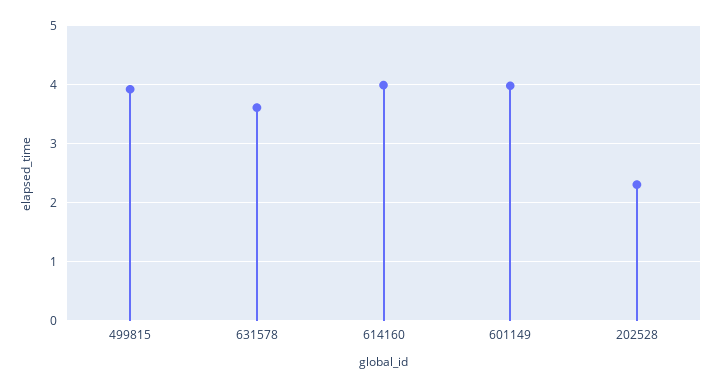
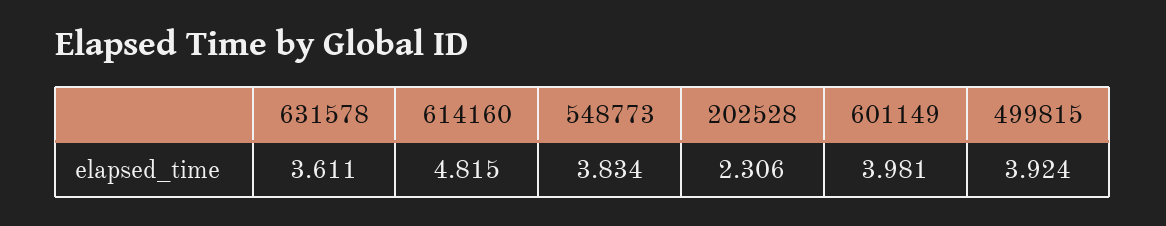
  {
    "499815": 3.924,
    "631578": 3.611,
-   "614160": 4,
+   "614160": 4.815,
    "601149": 3.981,
-   "202528": 2.306
+   "202528": 2.306,
+   "548773": 3.834
  }

